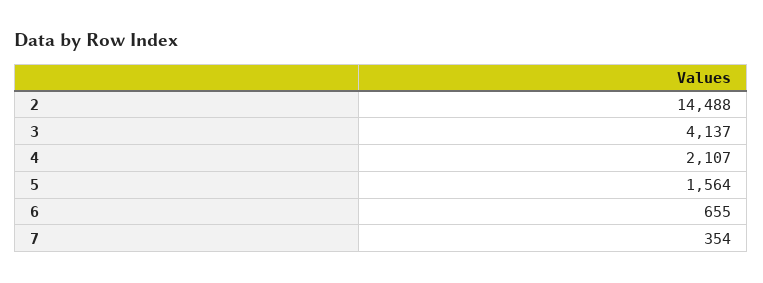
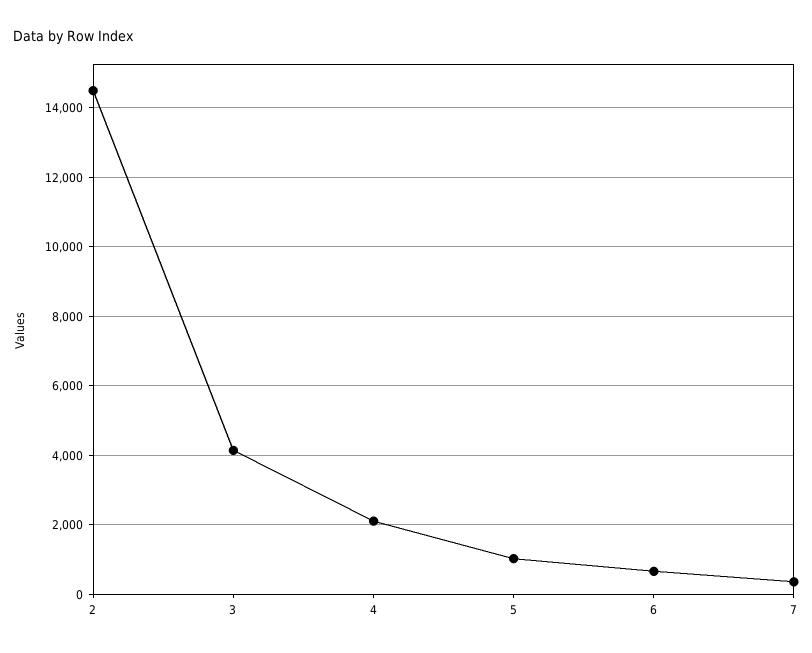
  {
    "2": 14488,
    "3": 4137,
    "4": 2107,
-   "5": 1564,
+   "5": 1000,
    "6": 655,
    "7": 354
  }

